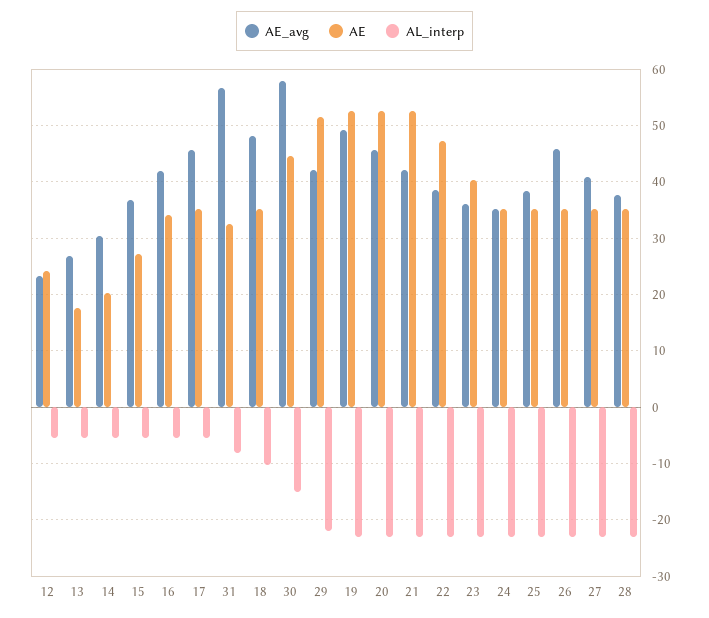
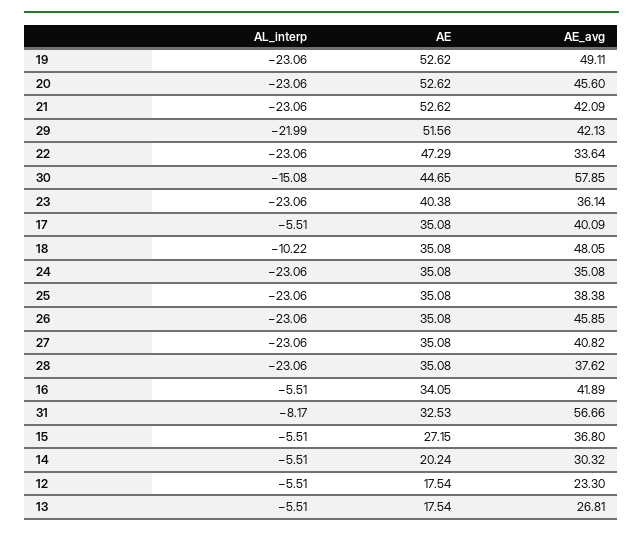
  {
    "AE_avg": {
      "12": 23.3,
      "13": 26.81,
      "14": 30.32,
      "15": 36.8,
      "16": 41.89,
-     "17": 46,
+     "17": 40.09,
      "31": 56.66,
      "18": 48.05,
      "30": 57.85,
      "29": 42.13,
      "19": 49.11,
      "20": 45.6,
      "21": 42.09,
-     "22": 38,
+     "22": 33.64,
      "23": 36.14,
      "24": 35.08,
      "25": 38.38,
      "26": 45.85,
      "27": 40.82,
      "28": 37.62
    },
    "AE": {
-     "12": 24,
+     "12": 17.54,
      "13": 17.54,
      "14": 20.24,
      "15": 27.15,
      "16": 34.05,
      "17": 35.08,
      "31": 32.53,
      "18": 35.08,
      "30": 44.65,
      "29": 51.56,
      "19": 52.62,
      "20": 52.62,
      "21": 52.62,
      "22": 47.29,
      "23": 40.38,
      "24": 35.08,
      "25": 35.08,
      "26": 35.08,
      "27": 35.08,
      "28": 35.08
    },
    "AL_interp": {
      "12": -5.51,
      "13": -5.51,
      "14": -5.51,
      "15": -5.51,
      "16": -5.51,
      "17": -5.51,
      "31": -8.17,
      "18": -10.22,
      "30": -15.08,
      "29": -21.99,
      "19": -23.06,
      "20": -23.06,
      "21": -23.06,
      "22": -23.06,
      "23": -23.06,
      "24": -23.06,
      "25": -23.06,
      "26": -23.06,
      "27": -23.06,
      "28": -23.06
    }
  }

